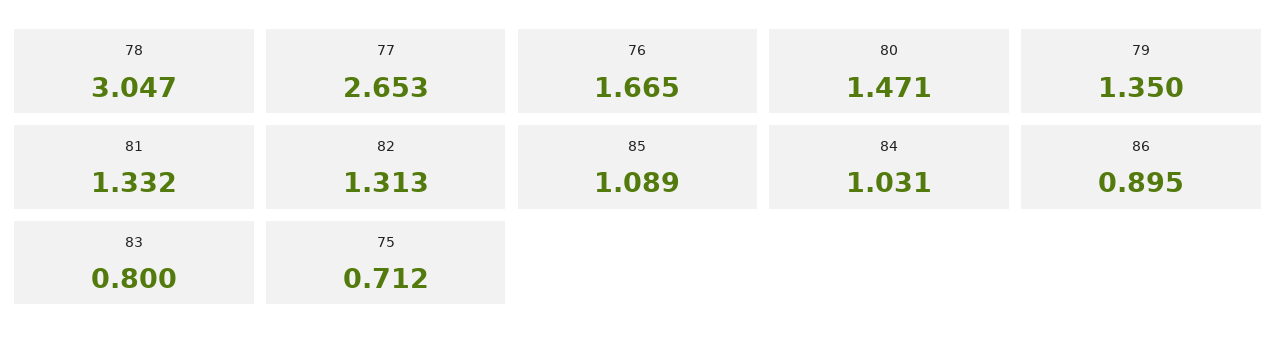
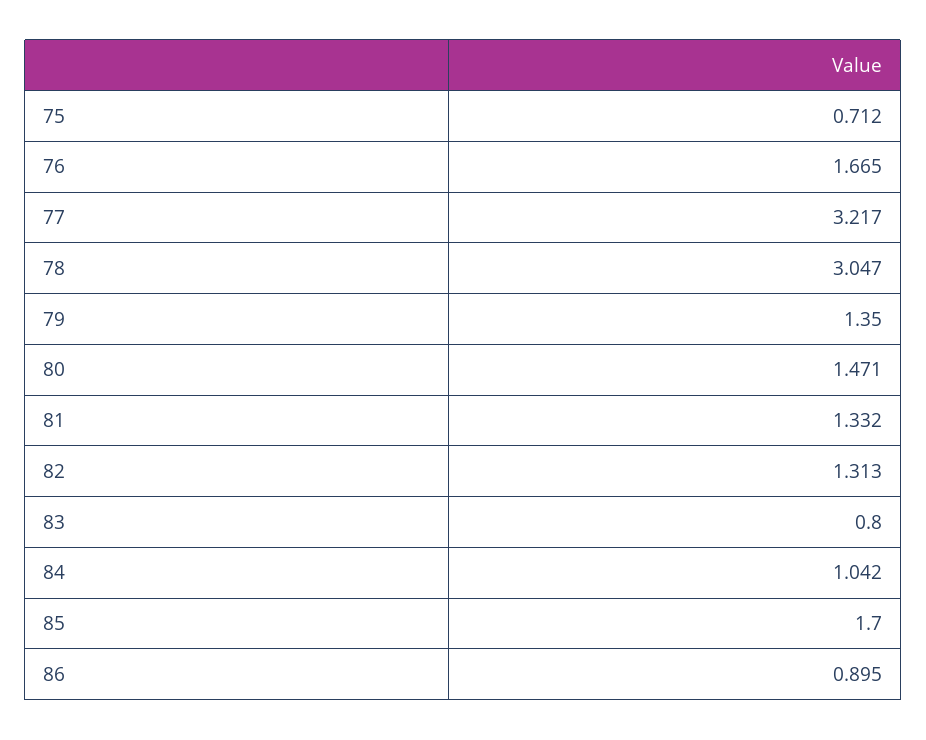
  {
    "78": 3.047,
-   "77": 2.653,
+   "77": 3.217,
    "76": 1.665,
    "80": 1.471,
    "79": 1.35,
    "81": 1.332,
    "82": 1.313,
-   "85": 1.089,
+   "85": 1.7,
-   "84": 1.031,
+   "84": 1.042,
    "86": 0.895,
    "83": 0.8,
    "75": 0.712
  }

